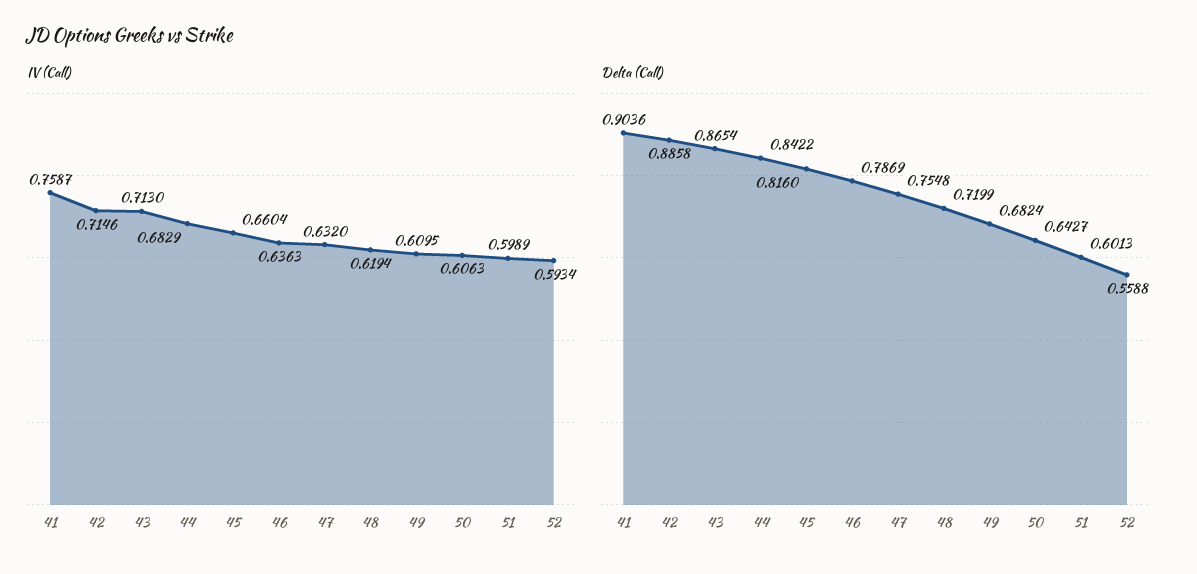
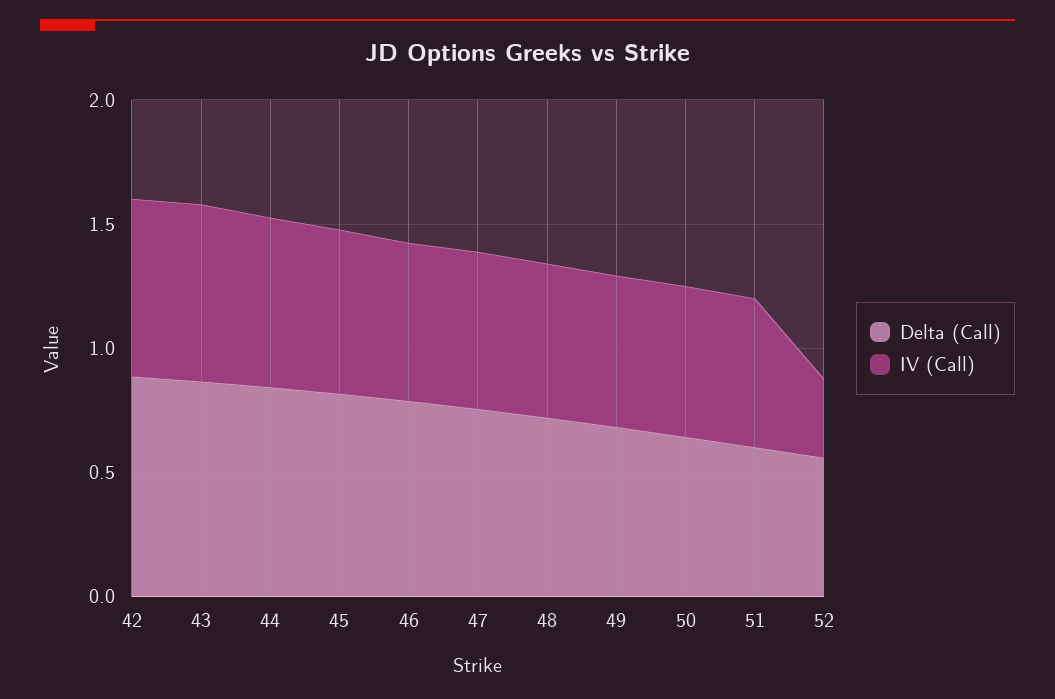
  {
    "IV (Call)": {
-     "41": 0.7587,
      "42": 0.7146,
      "43": 0.713,
      "44": 0.6829,
      "45": 0.6604,
      "46": 0.6363,
      "47": 0.632,
      "48": 0.6194,
      "49": 0.6095,
      "50": 0.6063,
      "51": 0.5989,
-     "52": 0.5934
+     "52": 0.3
    },
    "Delta (Call)": {
-     "41": 0.9036,
      "42": 0.8858,
      "43": 0.8654,
      "44": 0.8422,
      "45": 0.816,
      "46": 0.7869,
      "47": 0.7548,
      "48": 0.7199,
      "49": 0.6824,
      "50": 0.6427,
      "51": 0.6013,
      "52": 0.5588
    }
  }

